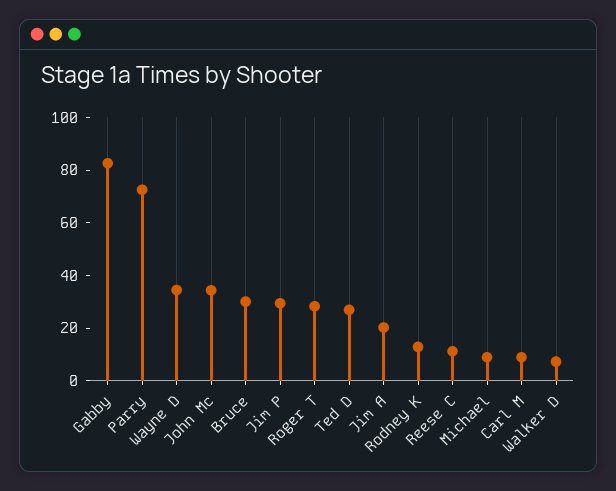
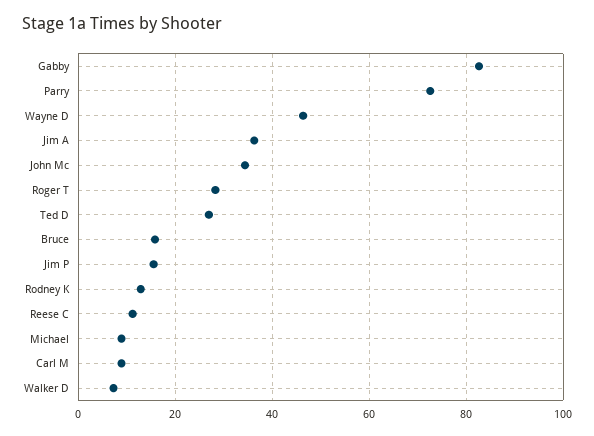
  {
    "Gabby": 82,
    "Parry": 72,
-   "Wayne D": 35,
+   "Wayne D": 46,
    "John Mc": 34,
-   "Bruce": 30,
+   "Bruce": 16,
-   "Jim P": 30,
+   "Jim P": 16,
    "Roger T": 28,
    "Ted D": 26,
-   "Jim A": 20,
+   "Jim A": 36,
    "Rodney K": 12,
    "Reese C": 12,
    "Michael": 8,
    "Carl M": 8,
    "Walker D": 8
  }

